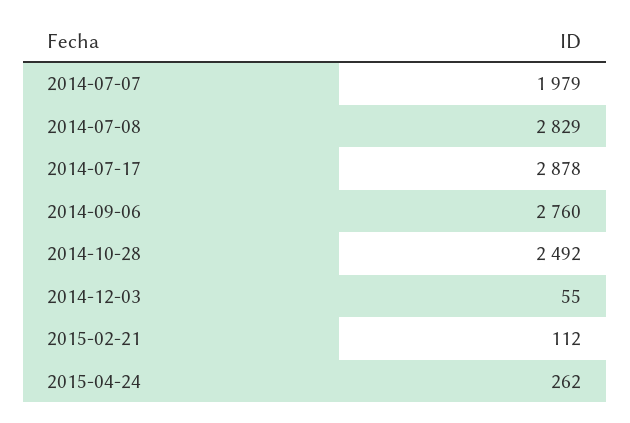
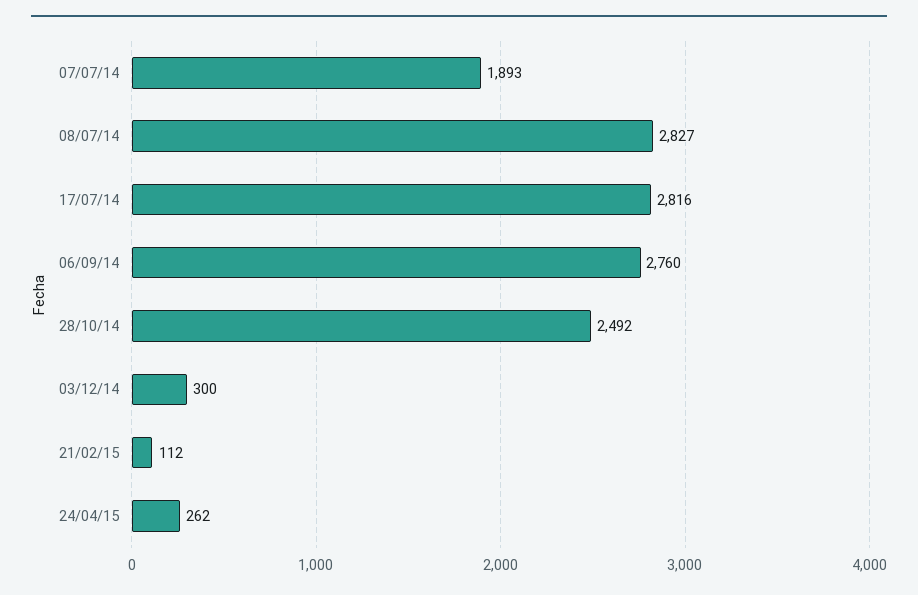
  {
-   "2014-07-07": 1979,
+   "2014-07-07": 1893,
-   "2014-07-08": 2829,
+   "2014-07-08": 2827,
-   "2014-07-17": 2878,
+   "2014-07-17": 2816,
    "2014-09-06": 2760,
    "2014-10-28": 2492,
-   "2014-12-03": 55,
+   "2014-12-03": 300,
    "2015-02-21": 112,
    "2015-04-24": 262
  }

